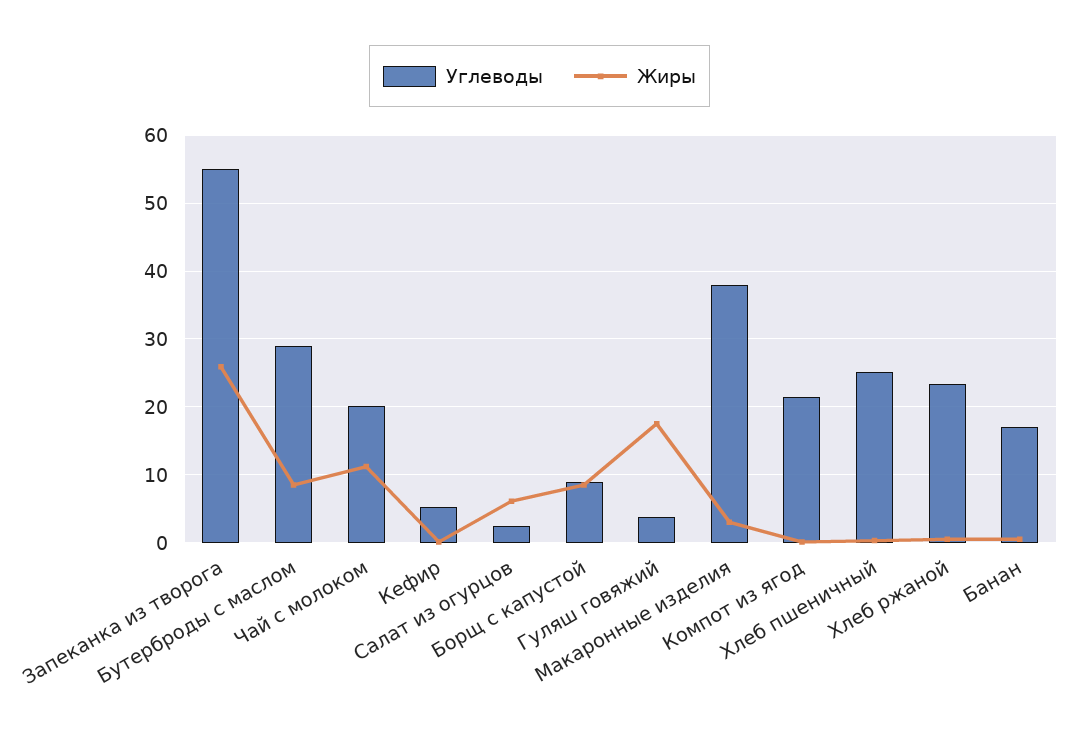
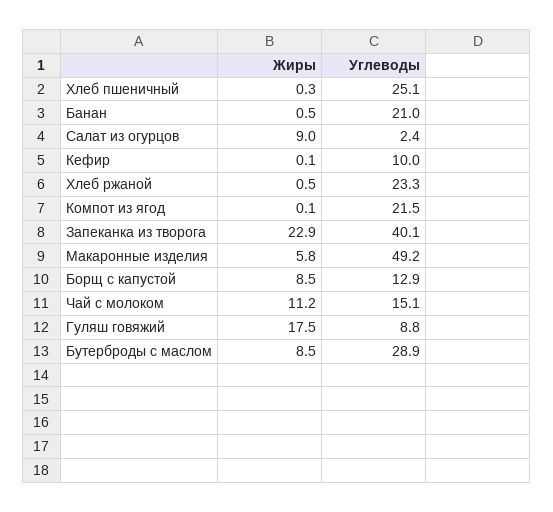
  {
    "Углеводы": {
-     "Запеканка из творога": 55,
+     "Запеканка из творога": 40.1,
      "Бутерброды с маслом": 28.9,
-     "Чай с молоком": 20,
+     "Чай с молоком": 15.1,
-     "Кефир": 5,
+     "Кефир": 10,
      "Салат из огурцов": 2.4,
-     "Борщ с капустой": 9,
+     "Борщ с капустой": 12.9,
-     "Гуляш говяжий": 4,
+     "Гуляш говяжий": 8.8,
-     "Макаронные изделия": 38,
+     "Макаронные изделия": 49.2,
      "Компот из ягод": 21.5,
      "Хлеб пшеничный": 25.1,
      "Хлеб ржаной": 23.3,
-     "Банан": 17
+     "Банан": 21
    },
    "Жиры": {
-     "Запеканка из творога": 26,
+     "Запеканка из творога": 22.9,
      "Бутерброды с маслом": 8.5,
      "Чай с молоком": 11.2,
      "Кефир": 0.1,
-     "Салат из огурцов": 6,
+     "Салат из огурцов": 9,
      "Борщ с капустой": 8.5,
      "Гуляш говяжий": 17.5,
-     "Макаронные изделия": 3,
+     "Макаронные изделия": 5.8,
      "Компот из ягод": 0.1,
      "Хлеб пшеничный": 0.3,
      "Хлеб ржаной": 0.5,
      "Банан": 0.5
    }
  }

